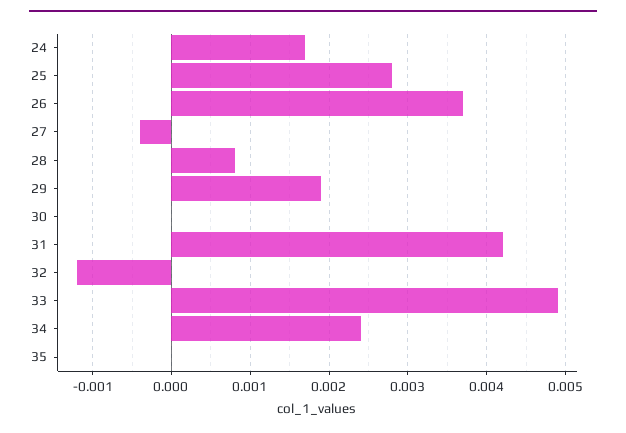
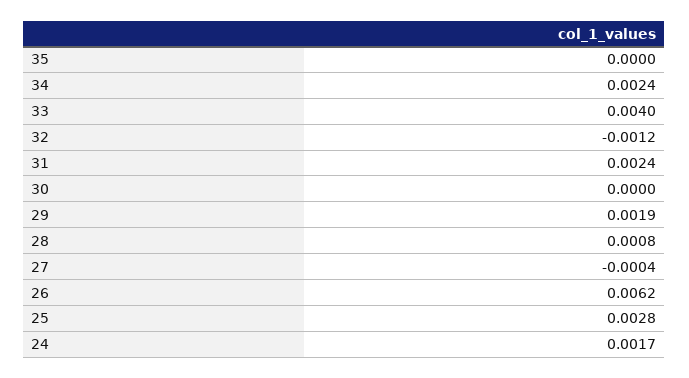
  {
    "24": 0.0017,
    "25": 0.0028,
-   "26": 0.0037,
+   "26": 0.0062,
    "27": -0.0004,
    "28": 0.0008,
    "29": 0.0019,
    "30": 0,
-   "31": 0.0042,
+   "31": 0.0024,
    "32": -0.0012,
-   "33": 0.0049,
+   "33": 0.004,
    "34": 0.0024,
    "35": 0
  }

